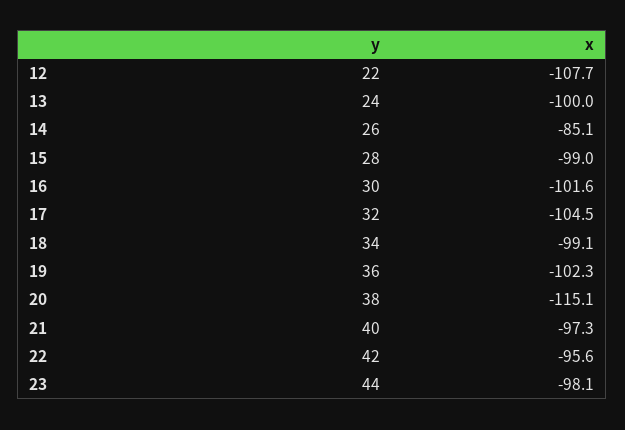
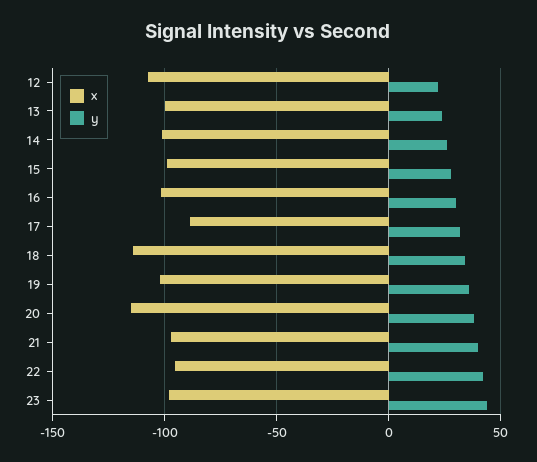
  {
    "y": {
      "12": 22,
      "13": 24,
      "14": 26,
      "15": 28,
      "16": 30,
      "17": 32,
      "18": 34,
      "19": 36,
      "20": 38,
      "21": 40,
      "22": 42,
      "23": 44
    },
    "x": {
      "12": -107.7,
      "13": -100,
-     "14": -85.1,
+     "14": -100,
      "15": -99,
      "16": -101.6,
-     "17": -104.5,
+     "17": -90,
-     "18": -99.1,
+     "18": -115,
      "19": -102.3,
      "20": -115.1,
      "21": -97.3,
      "22": -95.6,
      "23": -98.1
    }
  }

